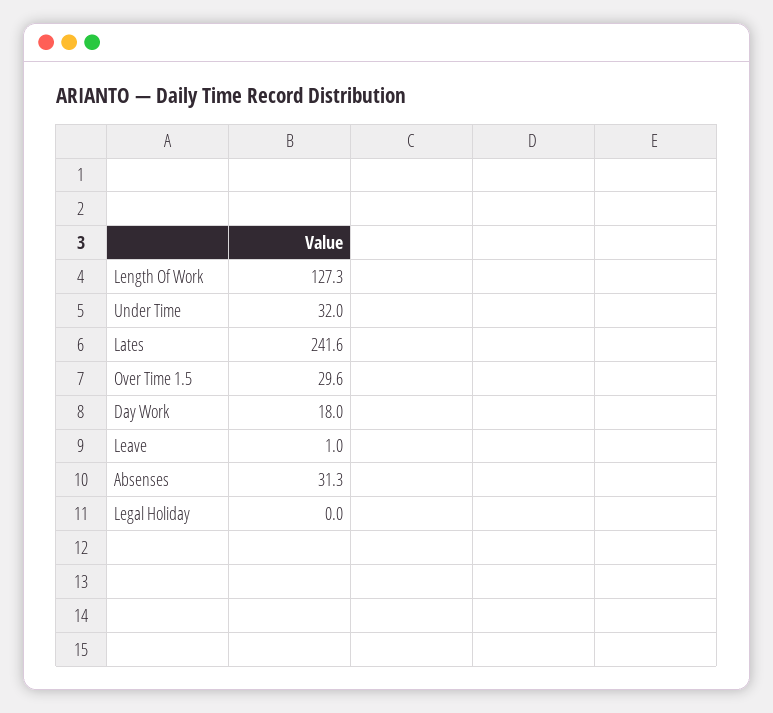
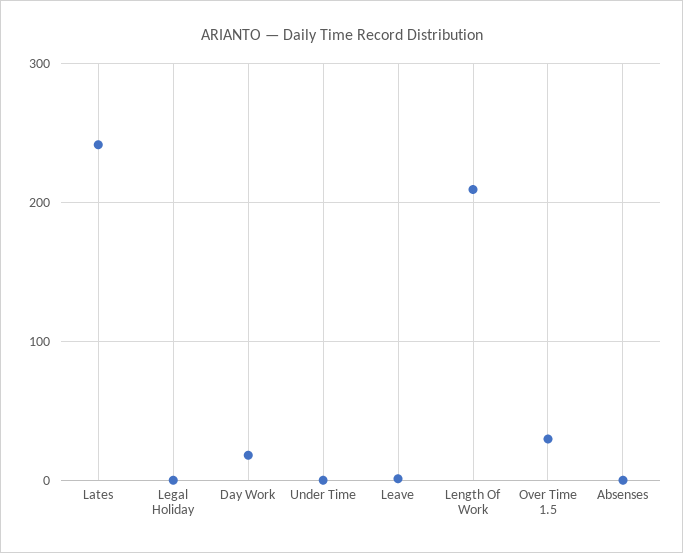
  {
-   "Length Of Work": 127.3,
+   "Length Of Work": 210,
-   "Under Time": 32,
+   "Under Time": 0,
    "Lates": 241.6,
    "Over Time 1.5": 29.6,
    "Day Work": 18,
    "Leave": 1,
-   "Absenses": 31.3,
+   "Absenses": 0,
    "Legal Holiday": 0
  }

